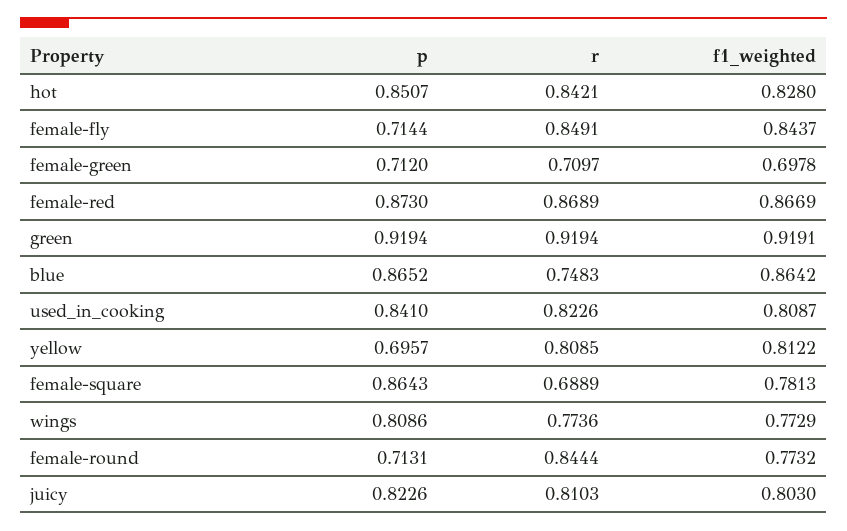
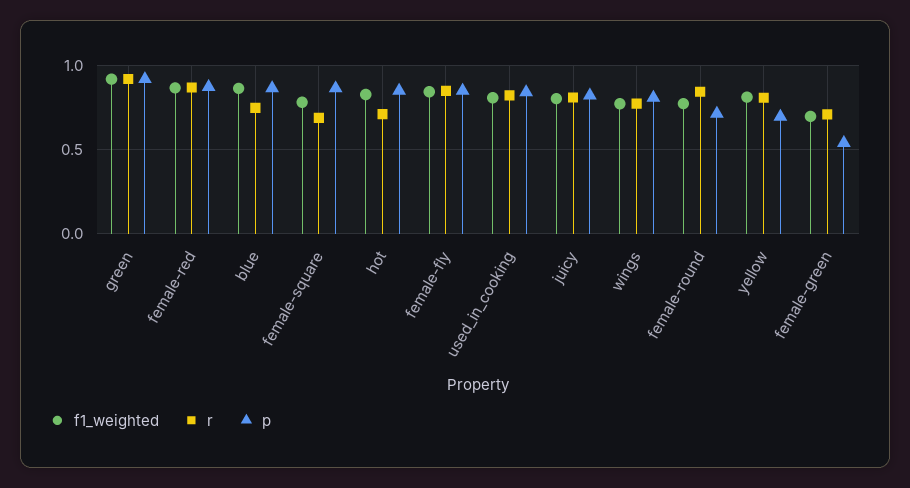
  {
    "p": {
      "hot": 0.8507,
-     "female-fly": 0.7144,
+     "female-fly": 0.85,
-     "female-green": 0.712,
+     "female-green": 0.55,
      "female-red": 0.873,
      "green": 0.9194,
      "blue": 0.8652,
      "used_in_cooking": 0.841,
      "yellow": 0.6957,
      "female-square": 0.8643,
      "wings": 0.8086,
      "female-round": 0.7131,
      "juicy": 0.8226
    },
    "r": {
-     "hot": 0.8421,
+     "hot": 0.7,
      "female-fly": 0.8491,
      "female-green": 0.7097,
      "female-red": 0.8689,
      "green": 0.9194,
      "blue": 0.7483,
      "used_in_cooking": 0.8226,
      "yellow": 0.8085,
      "female-square": 0.6889,
      "wings": 0.7736,
      "female-round": 0.8444,
      "juicy": 0.8103
    },
    "f1_weighted": {
      "hot": 0.828,
      "female-fly": 0.8437,
      "female-green": 0.6978,
      "female-red": 0.8669,
      "green": 0.9191,
      "blue": 0.8642,
      "used_in_cooking": 0.8087,
      "yellow": 0.8122,
      "female-square": 0.7813,
      "wings": 0.7729,
      "female-round": 0.7732,
      "juicy": 0.803
    }
  }

